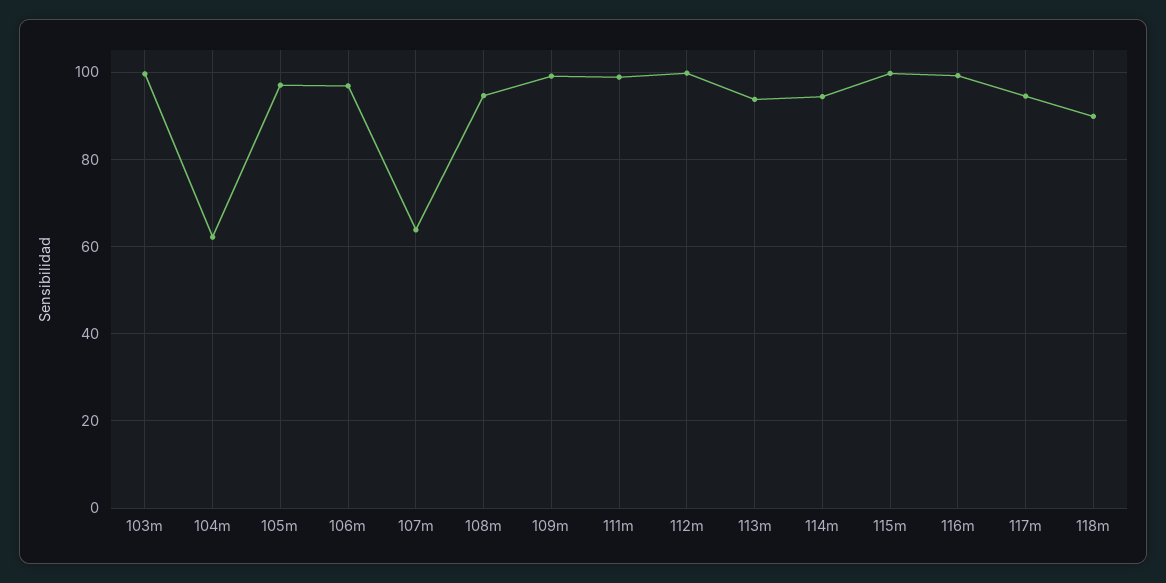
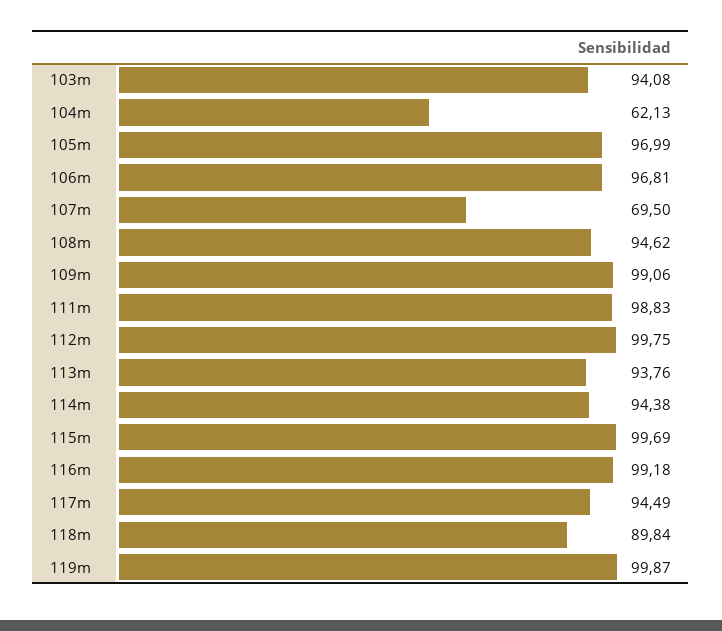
  {
-   "103m": 100,
+   "103m": 94.08,
    "104m": 62.13,
    "105m": 96.99,
    "106m": 96.81,
-   "107m": 64,
+   "107m": 69.5,
    "108m": 94.62,
    "109m": 99.06,
    "111m": 98.83,
    "112m": 99.75,
    "113m": 93.76,
    "114m": 94.38,
    "115m": 99.69,
    "116m": 99.18,
    "117m": 94.49,
-   "118m": 89.84
+   "118m": 89.84,
+   "119m": 99.87
  }

